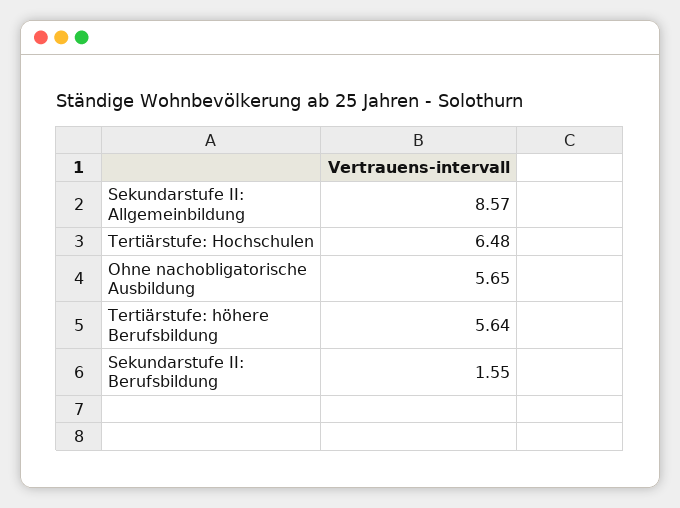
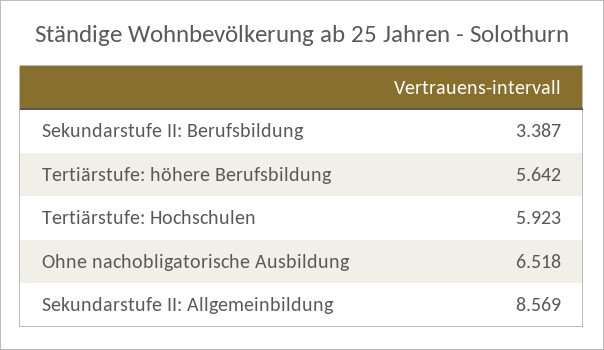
  {
    "Sekundarstufe II: Allgemeinbildung": 8.569,
-   "Tertiärstufe: Hochschulen": 6.48,
+   "Tertiärstufe: Hochschulen": 5.923,
-   "Ohne nachobligatorische Ausbildung": 5.65,
+   "Ohne nachobligatorische Ausbildung": 6.518,
    "Tertiärstufe: höhere Berufsbildung": 5.642,
-   "Sekundarstufe II: Berufsbildung": 1.55
+   "Sekundarstufe II: Berufsbildung": 3.387
  }

